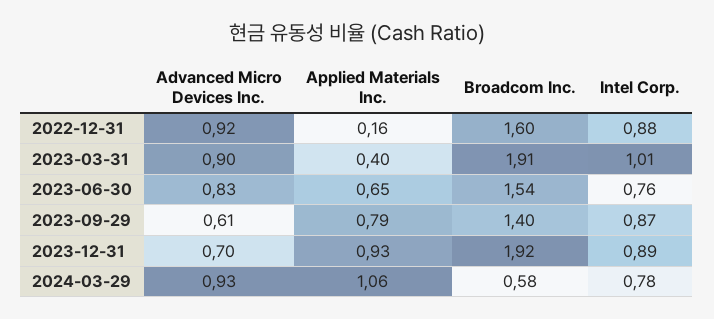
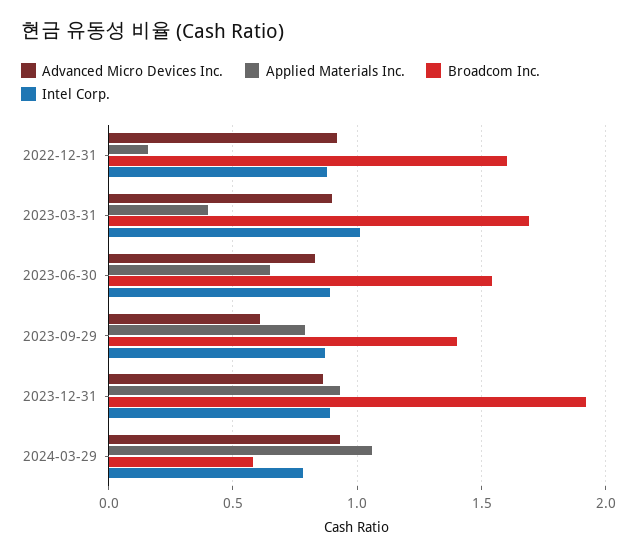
  {
    "Advanced Micro Devices Inc.": {
      "2022-12-31": 0.92,
      "2023-03-31": 0.9,
      "2023-06-30": 0.83,
      "2023-09-29": 0.61,
-     "2023-12-31": 0.7,
+     "2023-12-31": 0.85,
      "2024-03-29": 0.93
    },
    "Applied Materials Inc.": {
      "2022-12-31": 0.16,
      "2023-03-31": 0.4,
      "2023-06-30": 0.65,
      "2023-09-29": 0.79,
      "2023-12-31": 0.93,
      "2024-03-29": 1.06
    },
    "Broadcom Inc.": {
      "2022-12-31": 1.6,
-     "2023-03-31": 1.91,
+     "2023-03-31": 1.7,
      "2023-06-30": 1.54,
      "2023-09-29": 1.4,
      "2023-12-31": 1.92,
      "2024-03-29": 0.58
    },
    "Intel Corp.": {
      "2022-12-31": 0.88,
      "2023-03-31": 1.01,
-     "2023-06-30": 0.76,
+     "2023-06-30": 0.9,
      "2023-09-29": 0.87,
      "2023-12-31": 0.89,
      "2024-03-29": 0.78
    }
  }

